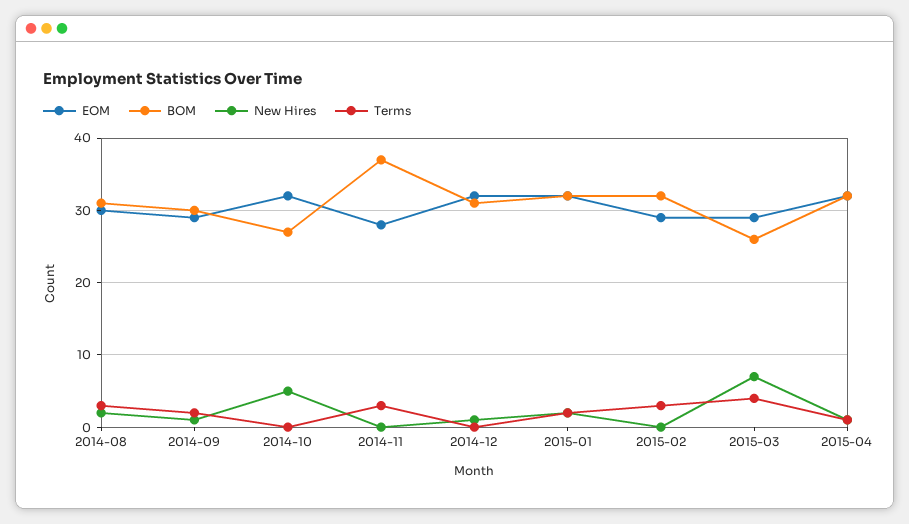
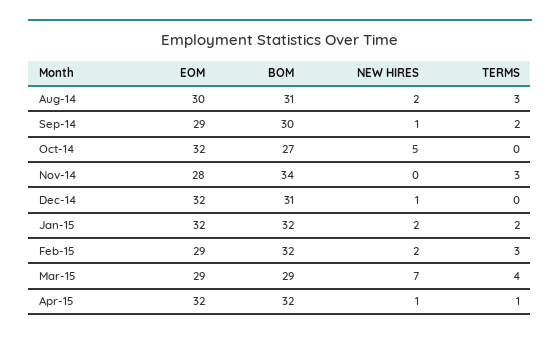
  {
    "EOM": {
      "2014-08": 30,
      "2014-09": 29,
      "2014-10": 32,
      "2014-11": 28,
      "2014-12": 32,
      "2015-01": 32,
      "2015-02": 29,
      "2015-03": 29,
      "2015-04": 32
    },
    "BOM": {
      "2014-08": 31,
      "2014-09": 30,
      "2014-10": 27,
-     "2014-11": 37,
+     "2014-11": 34,
      "2014-12": 31,
      "2015-01": 32,
      "2015-02": 32,
-     "2015-03": 26,
+     "2015-03": 29,
      "2015-04": 32
    },
    "New Hires": {
      "2014-08": 2,
      "2014-09": 1,
      "2014-10": 5,
      "2014-11": 0,
      "2014-12": 1,
      "2015-01": 2,
-     "2015-02": 0,
+     "2015-02": 2,
      "2015-03": 7,
      "2015-04": 1
    },
    "Terms": {
      "2014-08": 3,
      "2014-09": 2,
      "2014-10": 0,
      "2014-11": 3,
      "2014-12": 0,
      "2015-01": 2,
      "2015-02": 3,
      "2015-03": 4,
      "2015-04": 1
    }
  }

